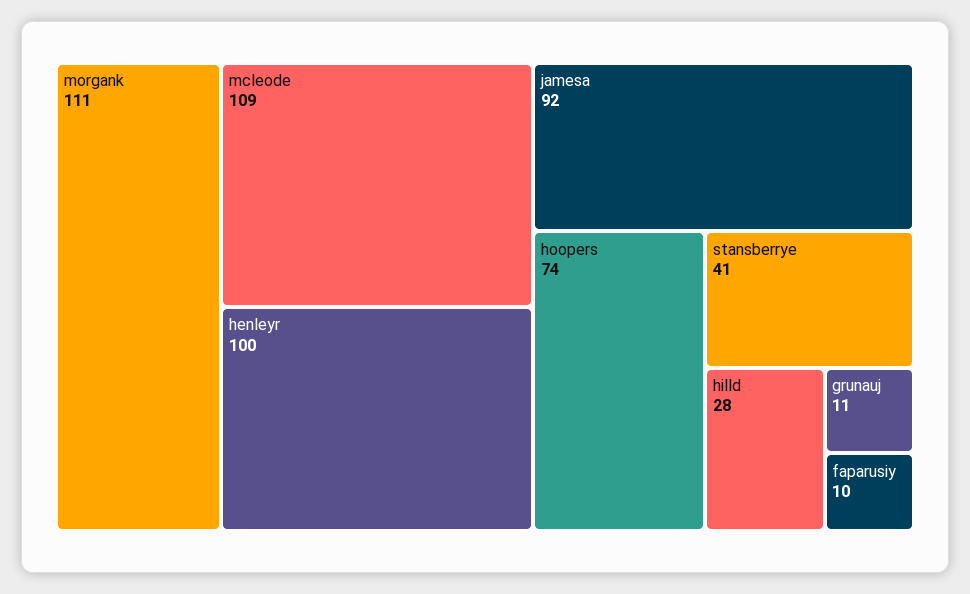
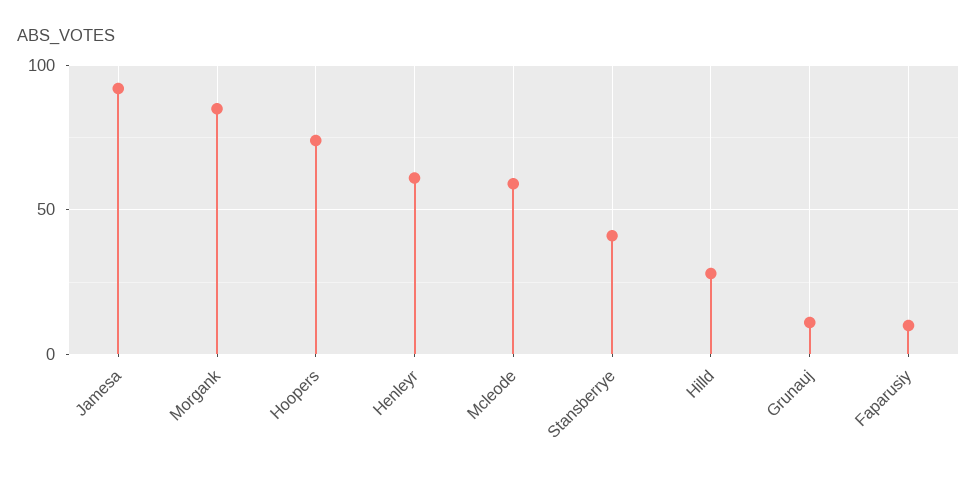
  {
-   "morgank": 111,
+   "morgank": 85,
-   "mcleode": 109,
+   "mcleode": 60,
-   "henleyr": 100,
+   "henleyr": 60,
    "jamesa": 92,
    "hoopers": 74,
    "stansberrye": 41,
    "hilld": 28,
    "grunauj": 11,
    "faparusiy": 10
  }

